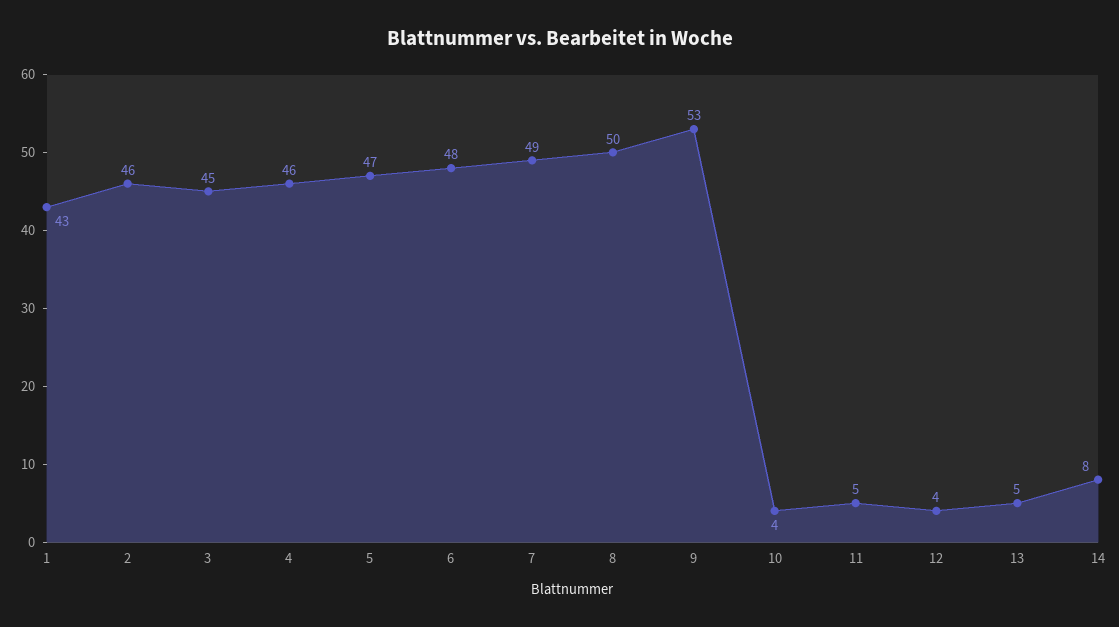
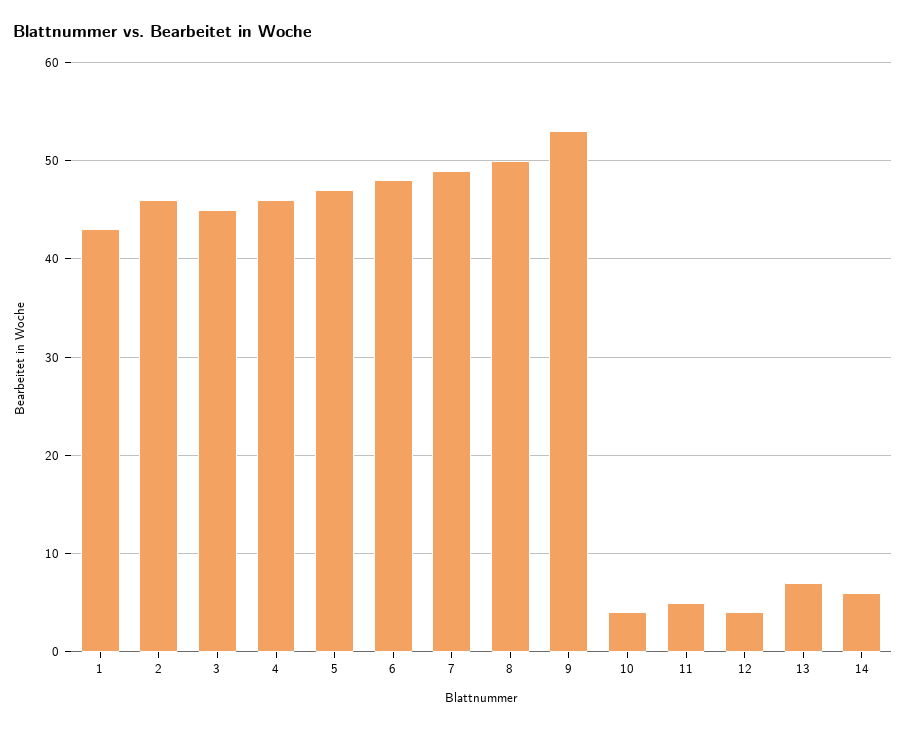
  {
    "1": 43,
    "2": 46,
    "3": 45,
    "4": 46,
    "5": 47,
    "6": 48,
    "7": 49,
    "8": 50,
    "9": 53,
    "10": 4,
    "11": 5,
    "12": 4,
-   "13": 5,
+   "13": 7,
-   "14": 8
+   "14": 6
  }

